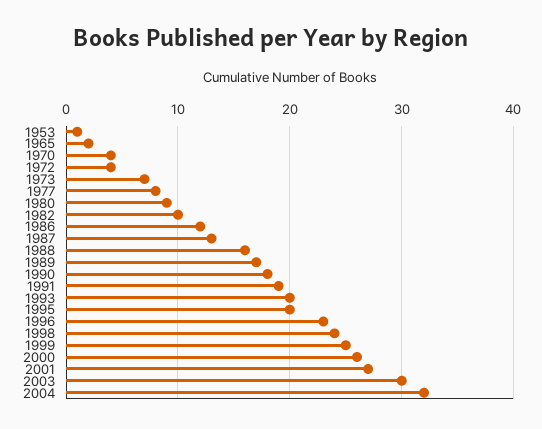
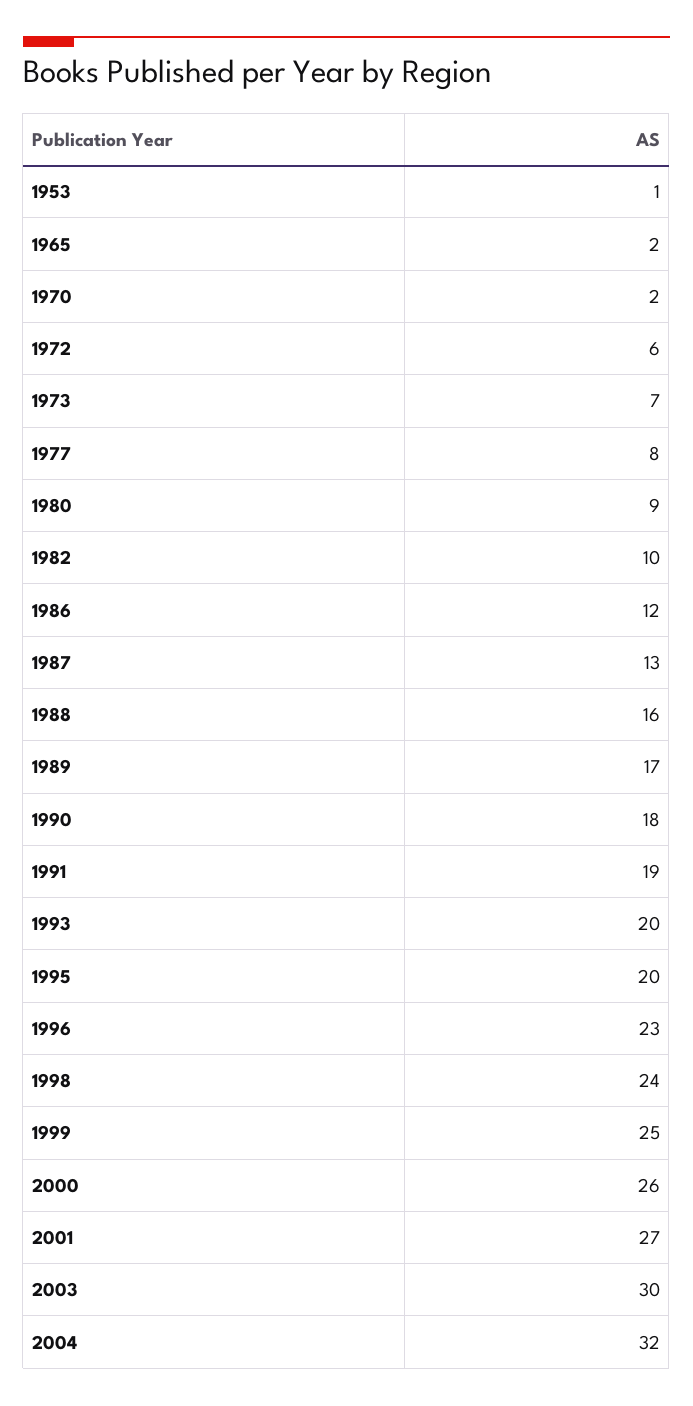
  {
    "1953": 1,
    "1965": 2,
-   "1970": 4,
+   "1970": 2,
-   "1972": 4,
+   "1972": 6,
    "1973": 7,
    "1977": 8,
    "1980": 9,
    "1982": 10,
    "1986": 12,
    "1987": 13,
    "1988": 16,
    "1989": 17,
    "1990": 18,
    "1991": 19,
    "1993": 20,
    "1995": 20,
    "1996": 23,
    "1998": 24,
    "1999": 25,
    "2000": 26,
    "2001": 27,
    "2003": 30,
    "2004": 32
  }

